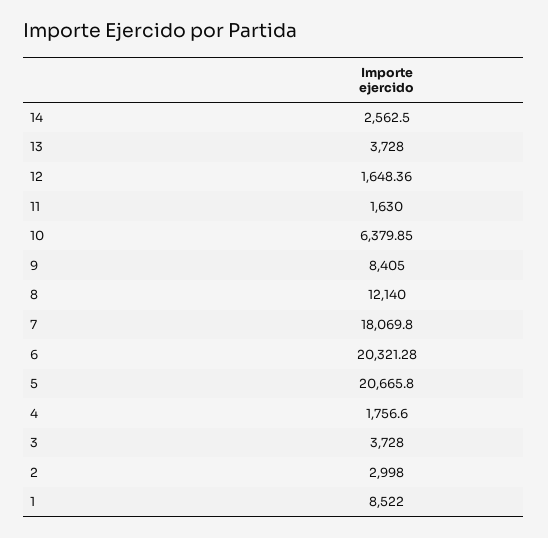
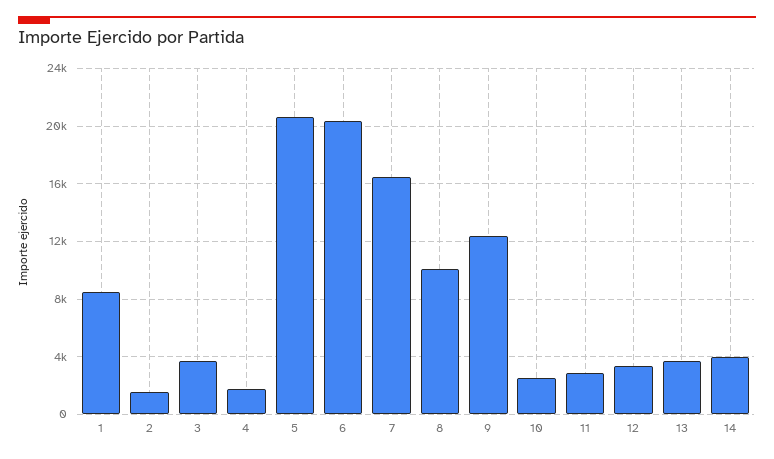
  {
-   "14": 2562.5,
+   "14": 4000,
    "13": 3728,
-   "12": 1648.36,
+   "12": 3500,
-   "11": 1630,
+   "11": 3000,
-   "10": 6379.85,
+   "10": 2500,
-   "9": 8405,
+   "9": 12500,
-   "8": 12140,
+   "8": 10000,
-   "7": 18069.8,
+   "7": 16500,
    "6": 20321.28,
    "5": 20665.8,
    "4": 1756.6,
    "3": 3728,
-   "2": 2998,
+   "2": 1500,
    "1": 8522
  }

